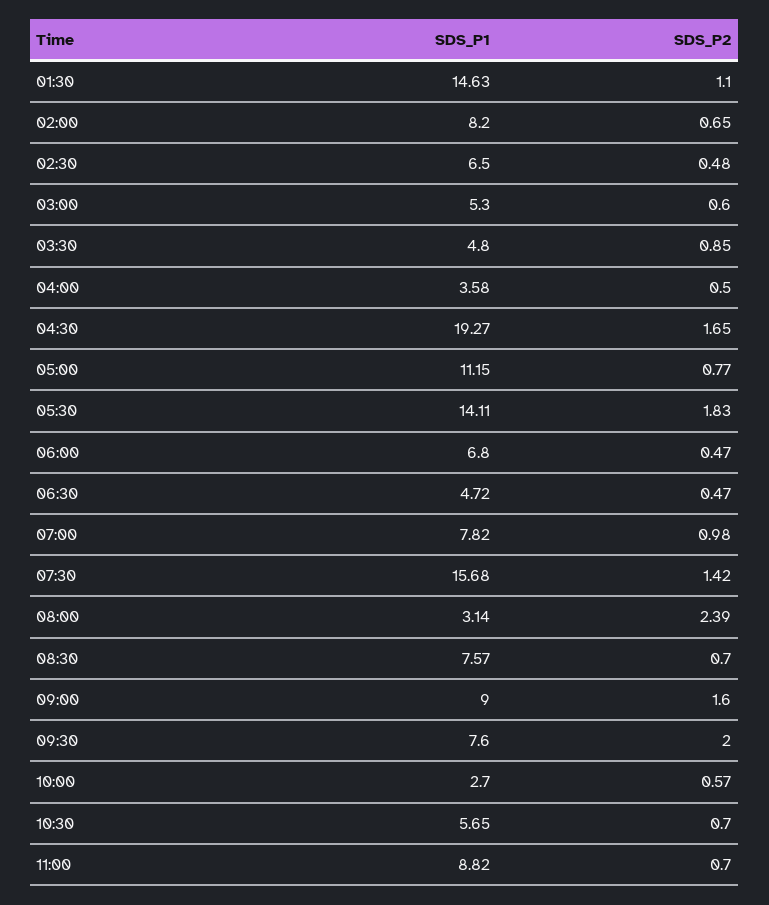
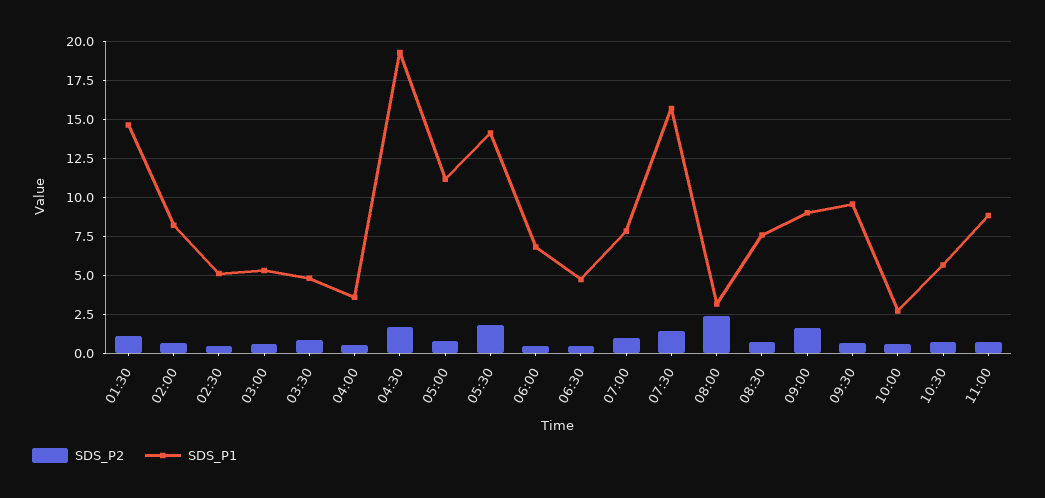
  {
    "SDS_P1": {
      "01:30": 14.63,
      "02:00": 8.2,
-     "02:30": 6.5,
+     "02:30": 5,
      "03:00": 5.3,
      "03:30": 4.8,
      "04:00": 3.58,
      "04:30": 19.27,
      "05:00": 11.15,
      "05:30": 14.11,
      "06:00": 6.8,
      "06:30": 4.72,
      "07:00": 7.82,
      "07:30": 15.68,
      "08:00": 3.14,
      "08:30": 7.57,
      "09:00": 9,
-     "09:30": 7.6,
+     "09:30": 9.5,
      "10:00": 2.7,
      "10:30": 5.65,
      "11:00": 8.82
    },
    "SDS_P2": {
      "01:30": 1.1,
      "02:00": 0.65,
      "02:30": 0.48,
      "03:00": 0.6,
      "03:30": 0.85,
      "04:00": 0.5,
      "04:30": 1.65,
      "05:00": 0.77,
      "05:30": 1.83,
      "06:00": 0.47,
      "06:30": 0.47,
      "07:00": 0.98,
      "07:30": 1.42,
      "08:00": 2.39,
      "08:30": 0.7,
      "09:00": 1.6,
-     "09:30": 2,
+     "09:30": 0.5,
      "10:00": 0.57,
      "10:30": 0.7,
      "11:00": 0.7
    }
  }

